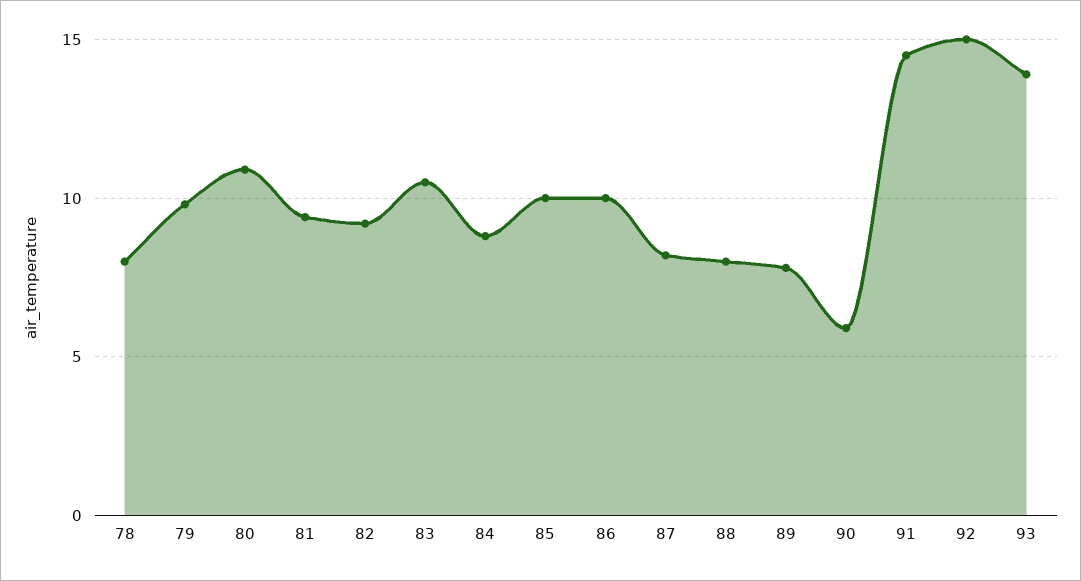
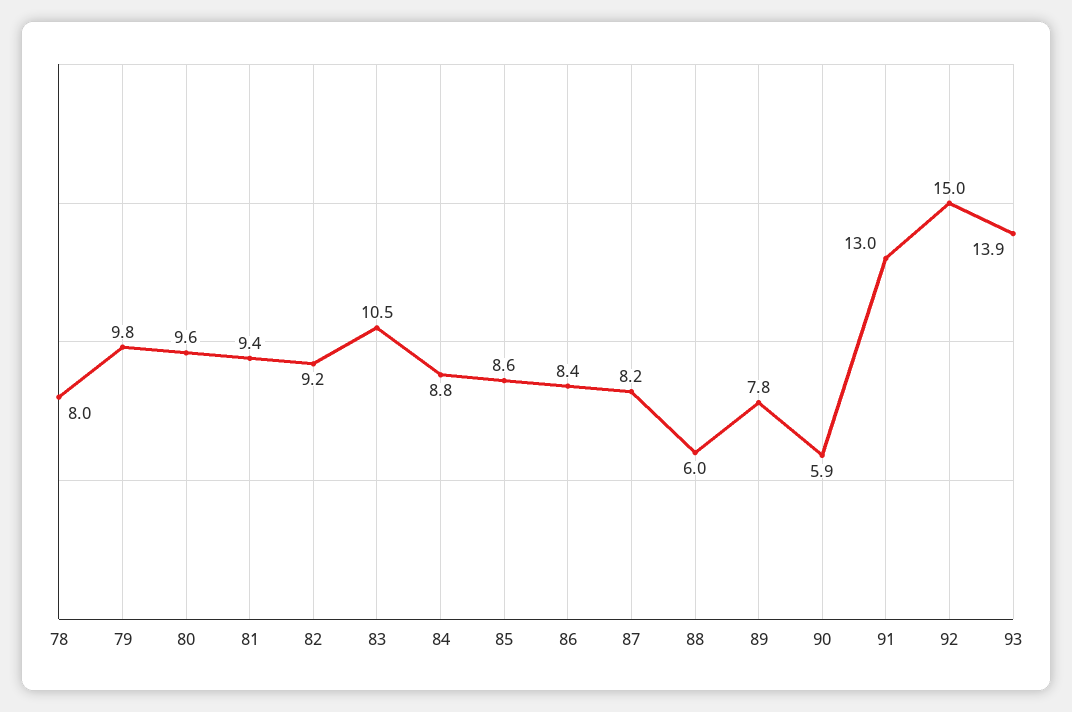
  {
    "78": 8,
    "79": 9.8,
-   "80": 11,
+   "80": 9.6,
    "81": 9.4,
    "82": 9.2,
    "83": 10.5,
    "84": 8.8,
-   "85": 10,
+   "85": 8.6,
-   "86": 10,
+   "86": 8.4,
    "87": 8.2,
-   "88": 8,
+   "88": 6,
    "89": 7.8,
    "90": 5.9,
-   "91": 14.5,
+   "91": 13,
    "92": 15,
    "93": 13.9
  }

